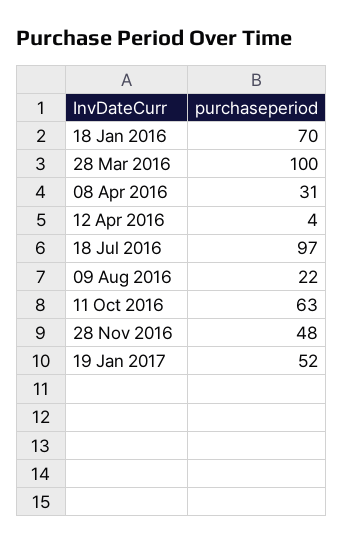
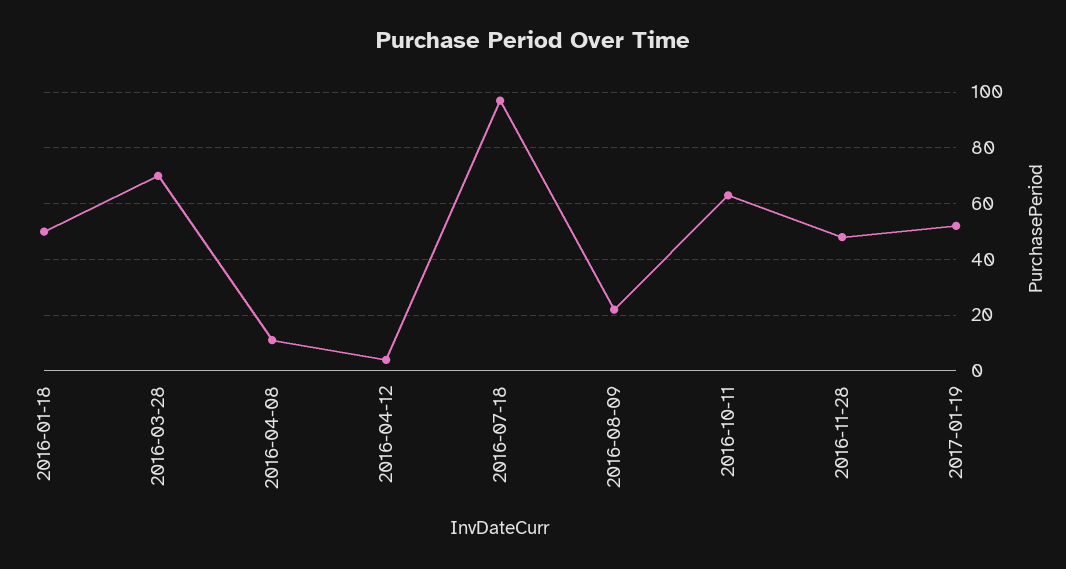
  {
-   "18 Jan 2016": 70,
+   "18 Jan 2016": 50,
-   "28 Mar 2016": 100,
+   "28 Mar 2016": 70,
-   "08 Apr 2016": 31,
+   "08 Apr 2016": 10,
    "12 Apr 2016": 4,
    "18 Jul 2016": 97,
    "09 Aug 2016": 22,
    "11 Oct 2016": 63,
    "28 Nov 2016": 48,
    "19 Jan 2017": 52
  }

